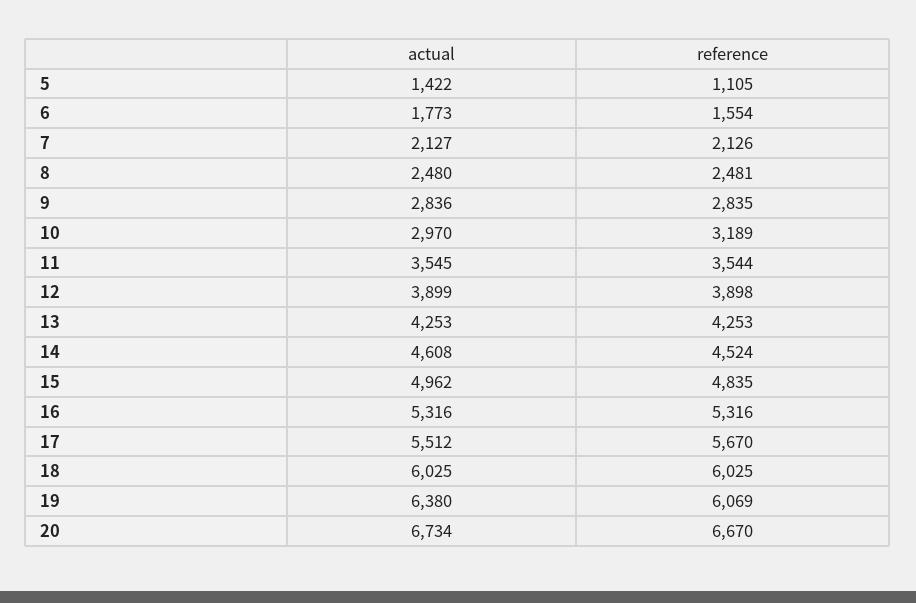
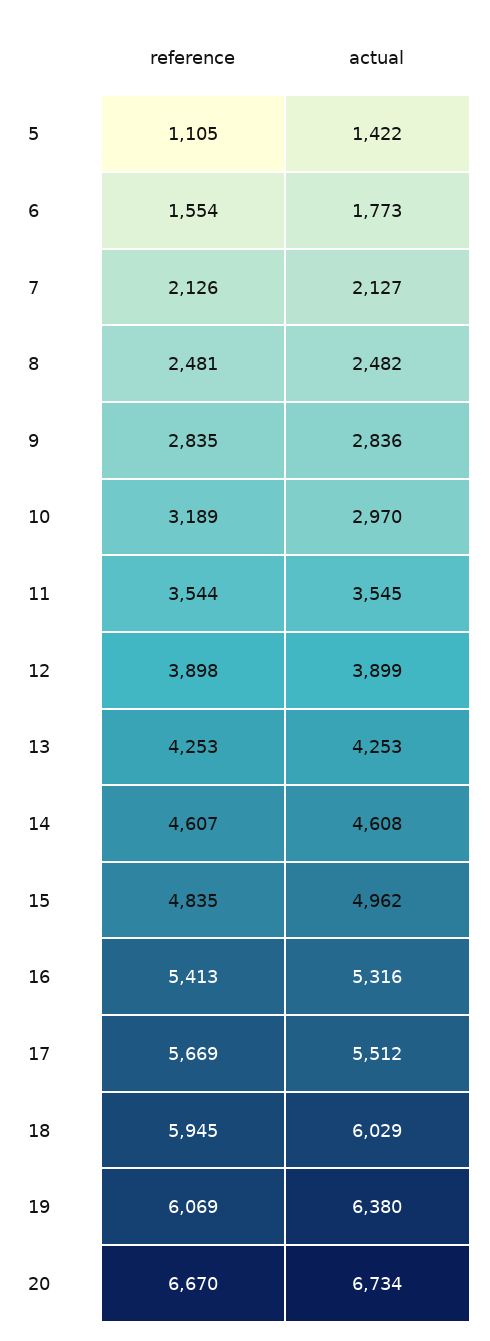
  {
    "actual": {
      "5": 1422,
      "6": 1773,
      "7": 2127,
-     "8": 2480,
+     "8": 2482,
      "9": 2836,
      "10": 2970,
      "11": 3545,
      "12": 3899,
      "13": 4253,
      "14": 4608,
      "15": 4962,
      "16": 5316,
      "17": 5512,
-     "18": 6025,
+     "18": 6029,
      "19": 6380,
      "20": 6734
    },
    "reference": {
      "5": 1105,
      "6": 1554,
      "7": 2126,
      "8": 2481,
      "9": 2835,
      "10": 3189,
      "11": 3544,
      "12": 3898,
      "13": 4253,
-     "14": 4524,
+     "14": 4607,
      "15": 4835,
-     "16": 5316,
+     "16": 5413,
-     "17": 5670,
+     "17": 5669,
-     "18": 6025,
+     "18": 5945,
      "19": 6069,
      "20": 6670
    }
  }

